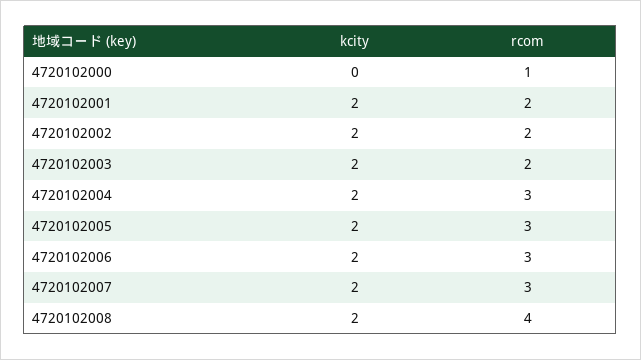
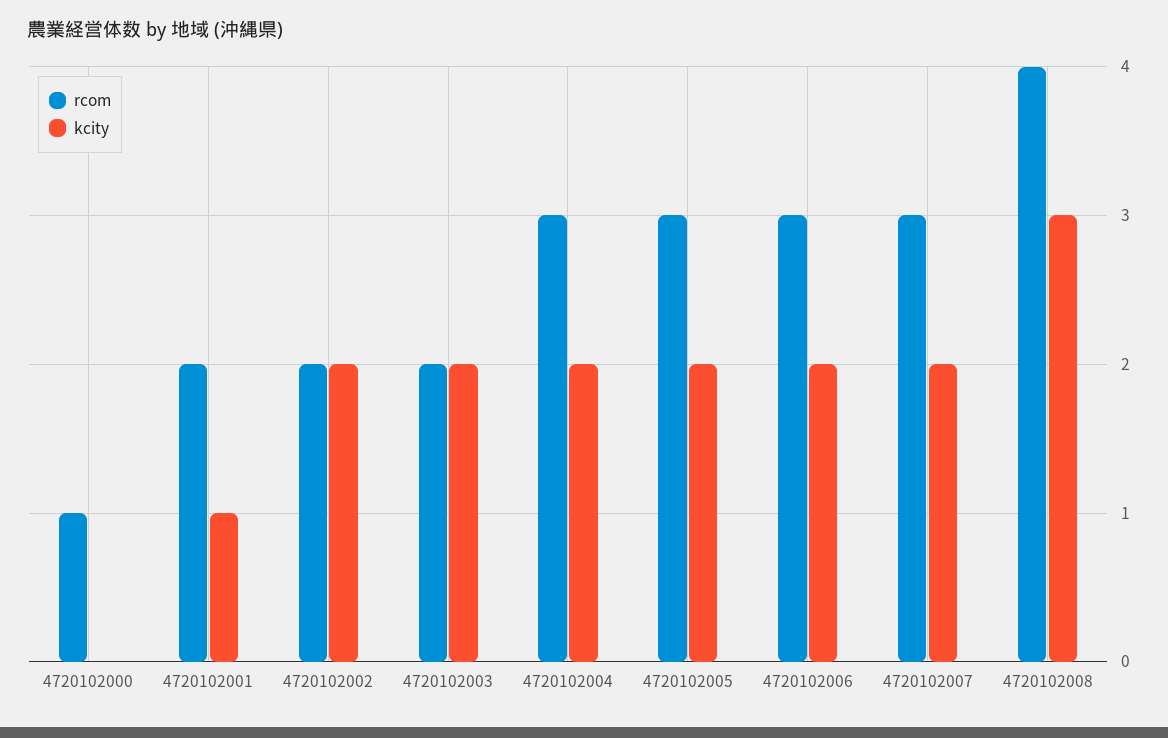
  {
    "kcity": {
      "4720102000": 0,
-     "4720102001": 2,
+     "4720102001": 1,
      "4720102002": 2,
      "4720102003": 2,
      "4720102004": 2,
      "4720102005": 2,
      "4720102006": 2,
      "4720102007": 2,
-     "4720102008": 2
+     "4720102008": 3
    },
    "rcom": {
      "4720102000": 1,
      "4720102001": 2,
      "4720102002": 2,
      "4720102003": 2,
      "4720102004": 3,
      "4720102005": 3,
      "4720102006": 3,
      "4720102007": 3,
      "4720102008": 4
    }
  }

